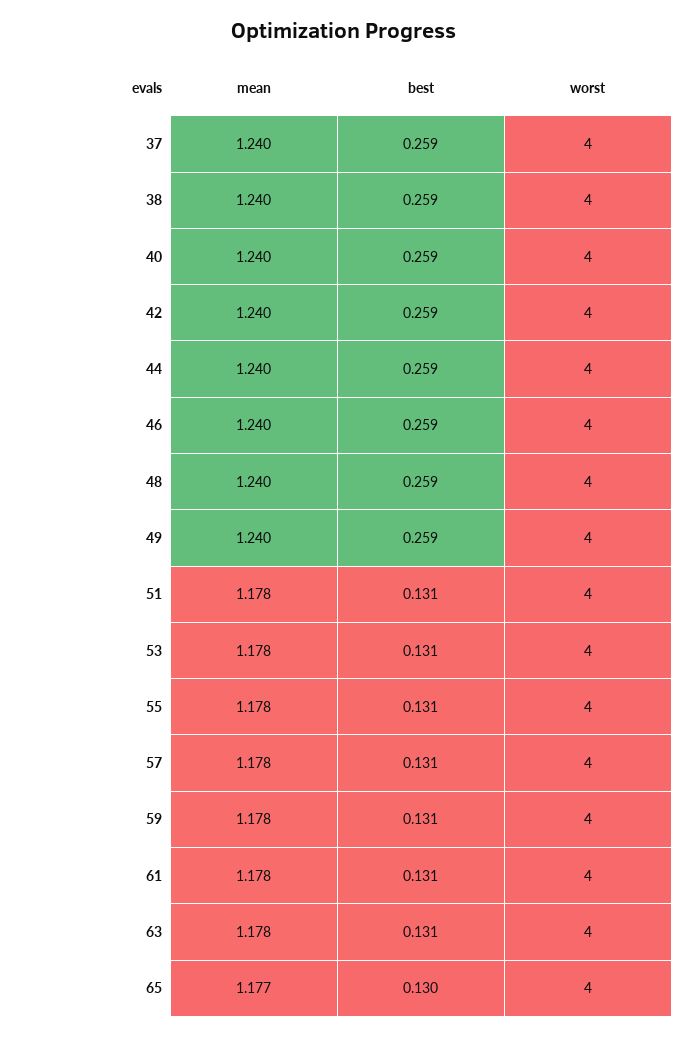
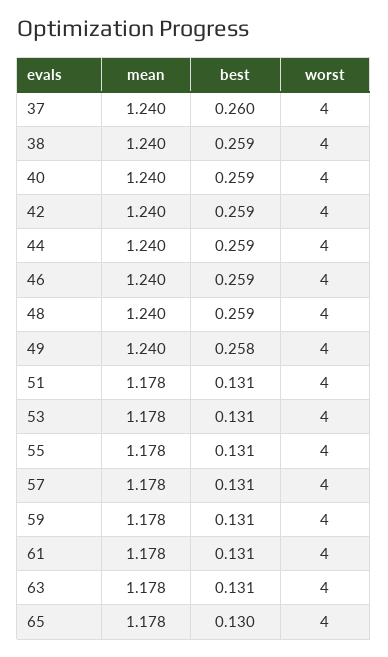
  {
    "mean": {
      "37": 1.24,
      "38": 1.24,
      "40": 1.24,
      "42": 1.24,
      "44": 1.24,
      "46": 1.24,
      "48": 1.24,
      "49": 1.24,
      "51": 1.178,
      "53": 1.178,
      "55": 1.178,
      "57": 1.178,
      "59": 1.178,
      "61": 1.178,
      "63": 1.178,
-     "65": 1.177
+     "65": 1.178
    },
    "best": {
-     "37": 0.259,
+     "37": 0.26,
      "38": 0.259,
      "40": 0.259,
      "42": 0.259,
      "44": 0.259,
      "46": 0.259,
      "48": 0.259,
-     "49": 0.259,
+     "49": 0.258,
      "51": 0.131,
      "53": 0.131,
      "55": 0.131,
      "57": 0.131,
      "59": 0.131,
      "61": 0.131,
      "63": 0.131,
      "65": 0.13
    },
    "worst": {
      "37": 4,
      "38": 4,
      "40": 4,
      "42": 4,
      "44": 4,
      "46": 4,
      "48": 4,
      "49": 4,
      "51": 4,
      "53": 4,
      "55": 4,
      "57": 4,
      "59": 4,
      "61": 4,
      "63": 4,
      "65": 4
    }
  }

